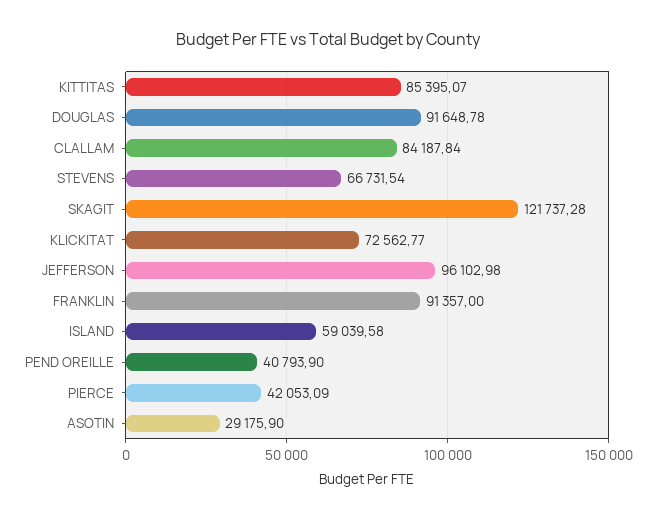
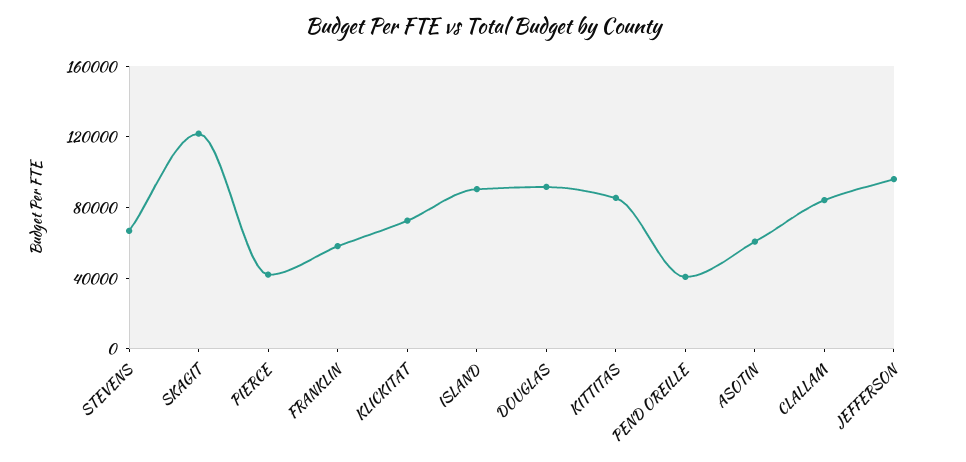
  {
    "KITTITAS": 85395.07,
    "DOUGLAS": 91648.78,
    "CLALLAM": 84187.84,
    "STEVENS": 66731.54,
    "SKAGIT": 121737.28,
    "KLICKITAT": 72562.77,
    "JEFFERSON": 96102.98,
-   "FRANKLIN": 91357,
+   "FRANKLIN": 60000,
-   "ISLAND": 59039.58,
+   "ISLAND": 90000,
    "PEND OREILLE": 40793.9,
    "PIERCE": 42053.09,
-   "ASOTIN": 29175.9
+   "ASOTIN": 60000
  }

